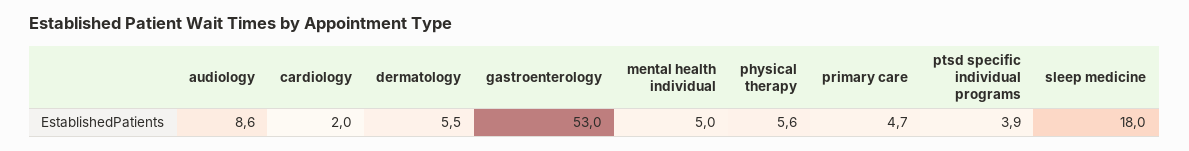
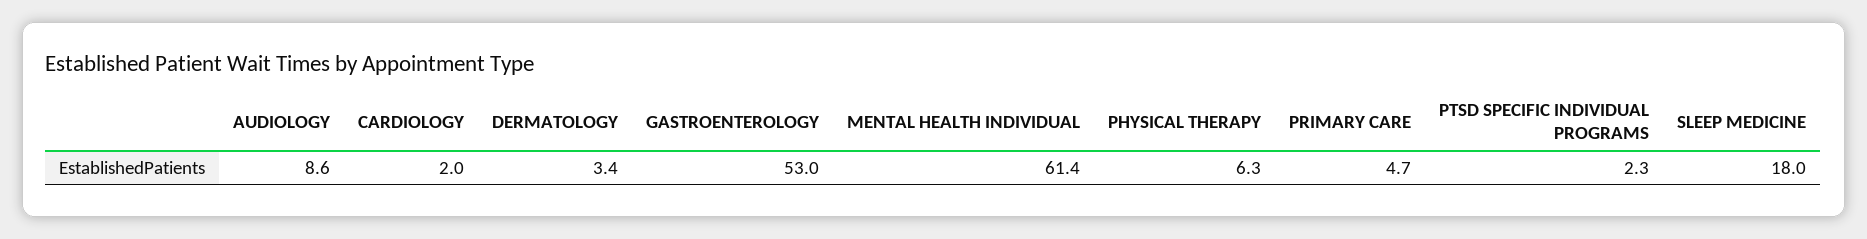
  {
    "audiology": 8.6,
    "cardiology": 2,
-   "dermatology": 5.5,
+   "dermatology": 3.4,
    "gastroenterology": 53,
-   "mental health individual": 5,
+   "mental health individual": 61.4,
-   "physical therapy": 5.6,
+   "physical therapy": 6.3,
    "primary care": 4.7,
-   "ptsd specific individual programs": 3.9,
+   "ptsd specific individual programs": 2.3,
    "sleep medicine": 18
  }

